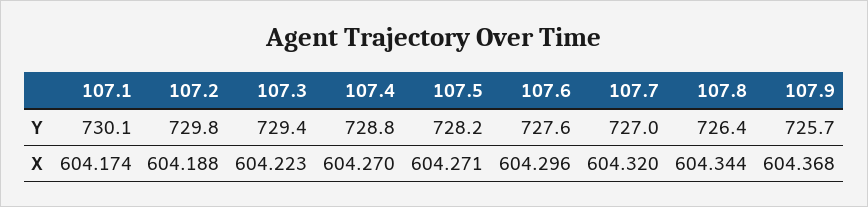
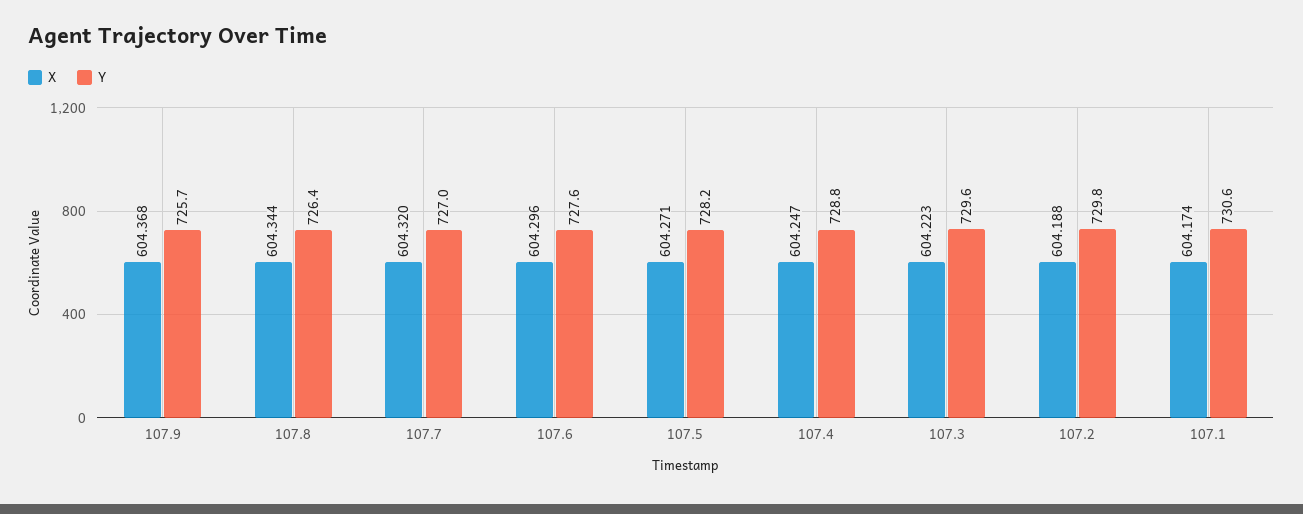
  {
    "Y": {
-     "107.1": 730.1,
+     "107.1": 730.6,
      "107.2": 729.8,
-     "107.3": 729.4,
+     "107.3": 729.6,
      "107.4": 728.8,
      "107.5": 728.2,
      "107.6": 727.6,
      "107.7": 727,
      "107.8": 726.4,
      "107.9": 725.7
    },
    "X": {
      "107.1": 604.174,
      "107.2": 604.188,
      "107.3": 604.223,
-     "107.4": 604.27,
+     "107.4": 604.247,
      "107.5": 604.271,
      "107.6": 604.296,
      "107.7": 604.32,
      "107.8": 604.344,
      "107.9": 604.368
    }
  }

